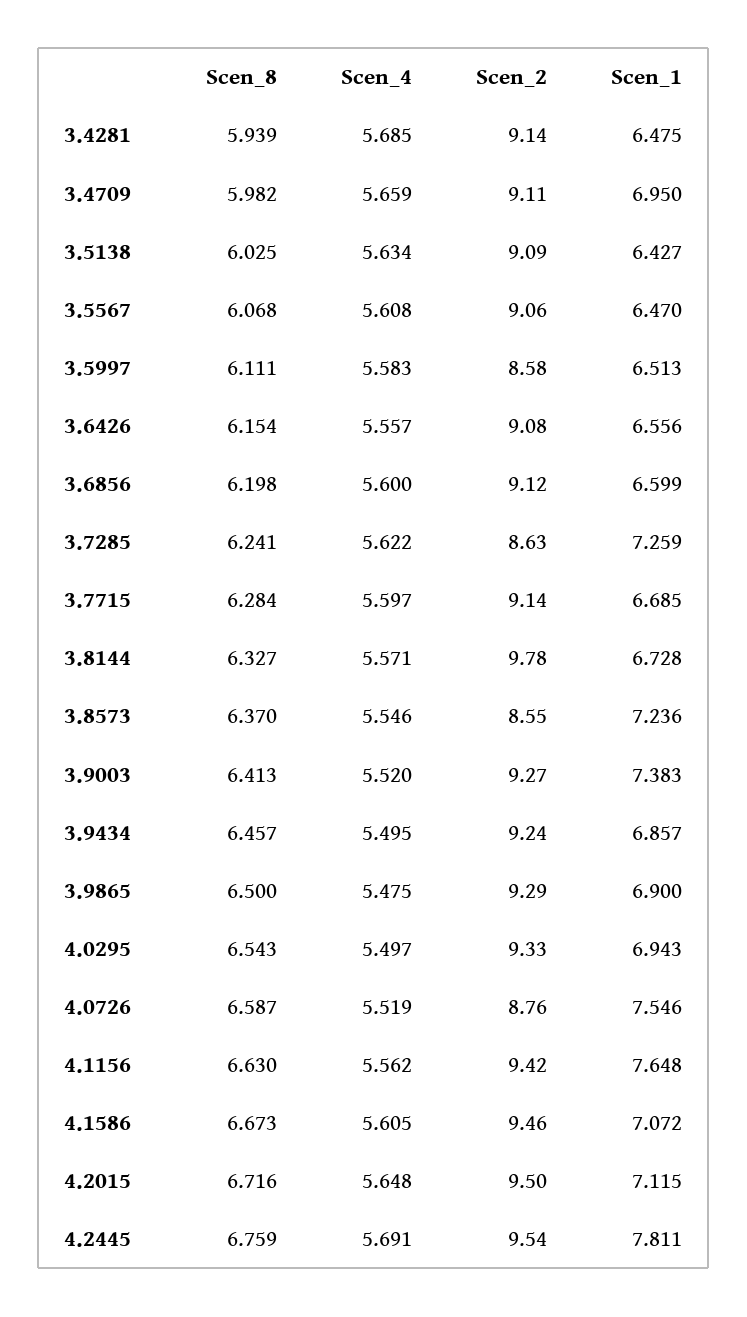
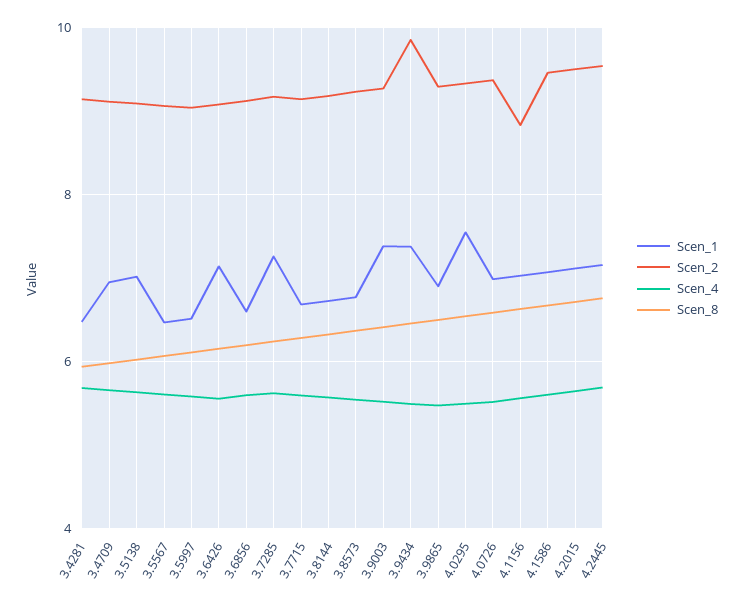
  {
    "Scen_8": {
      "3.4281": 5.939,
      "3.4709": 5.982,
      "3.5138": 6.025,
      "3.5567": 6.068,
      "3.5997": 6.111,
      "3.6426": 6.154,
      "3.6856": 6.198,
      "3.7285": 6.241,
      "3.7715": 6.284,
      "3.8144": 6.327,
      "3.8573": 6.37,
      "3.9003": 6.413,
      "3.9434": 6.457,
      "3.9865": 6.5,
      "4.0295": 6.543,
      "4.0726": 6.587,
      "4.1156": 6.63,
      "4.1586": 6.673,
      "4.2015": 6.716,
      "4.2445": 6.759
    },
    "Scen_4": {
      "3.4281": 5.685,
      "3.4709": 5.659,
      "3.5138": 5.634,
      "3.5567": 5.608,
      "3.5997": 5.583,
      "3.6426": 5.557,
      "3.6856": 5.6,
      "3.7285": 5.622,
      "3.7715": 5.597,
      "3.8144": 5.571,
      "3.8573": 5.546,
      "3.9003": 5.52,
      "3.9434": 5.495,
      "3.9865": 5.475,
      "4.0295": 5.497,
      "4.0726": 5.519,
      "4.1156": 5.562,
      "4.1586": 5.605,
      "4.2015": 5.648,
      "4.2445": 5.691
    },
    "Scen_2": {
      "3.4281": 9.14,
      "3.4709": 9.11,
      "3.5138": 9.09,
      "3.5567": 9.06,
-     "3.5997": 8.58,
+     "3.5997": 9,
      "3.6426": 9.08,
      "3.6856": 9.12,
-     "3.7285": 8.63,
+     "3.7285": 9.2,
      "3.7715": 9.14,
-     "3.8144": 9.78,
+     "3.8144": 9.2,
-     "3.8573": 8.55,
+     "3.8573": 9.2,
      "3.9003": 9.27,
-     "3.9434": 9.24,
+     "3.9434": 9.8,
      "3.9865": 9.29,
      "4.0295": 9.33,
-     "4.0726": 8.76,
+     "4.0726": 9.4,
-     "4.1156": 9.42,
+     "4.1156": 8.8,
      "4.1586": 9.46,
      "4.2015": 9.5,
      "4.2445": 9.54
    },
    "Scen_1": {
      "3.4281": 6.475,
      "3.4709": 6.95,
-     "3.5138": 6.427,
+     "3.5138": 7,
      "3.5567": 6.47,
      "3.5997": 6.513,
-     "3.6426": 6.556,
+     "3.6426": 7.2,
      "3.6856": 6.599,
      "3.7285": 7.259,
      "3.7715": 6.685,
      "3.8144": 6.728,
-     "3.8573": 7.236,
+     "3.8573": 6.8,
      "3.9003": 7.383,
-     "3.9434": 6.857,
+     "3.9434": 7.4,
      "3.9865": 6.9,
-     "4.0295": 6.943,
+     "4.0295": 7.6,
-     "4.0726": 7.546,
+     "4.0726": 7,
-     "4.1156": 7.648,
+     "4.1156": 7,
      "4.1586": 7.072,
      "4.2015": 7.115,
-     "4.2445": 7.811
+     "4.2445": 7.2
    }
  }

